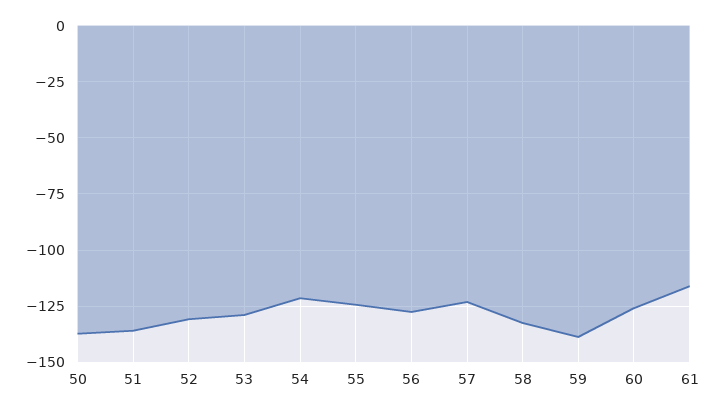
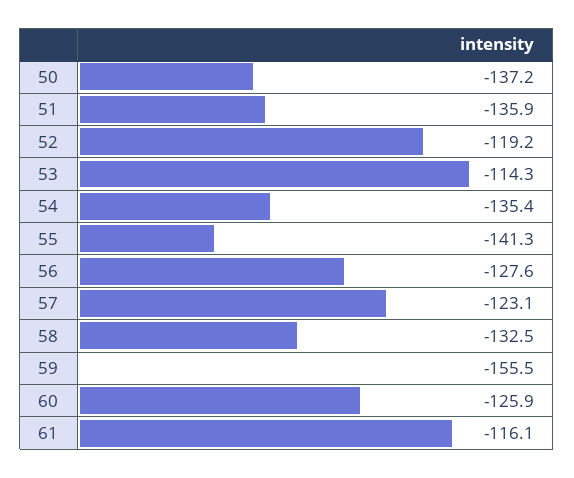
  {
    "50": -137.2,
    "51": -135.9,
-   "52": -130,
+   "52": -119.2,
-   "53": -130,
+   "53": -114.3,
-   "54": -120,
+   "54": -135.4,
-   "55": -125,
+   "55": -141.3,
    "56": -127.6,
    "57": -123.1,
    "58": -132.5,
-   "59": -140,
+   "59": -155.5,
    "60": -125.9,
    "61": -116.1
  }

